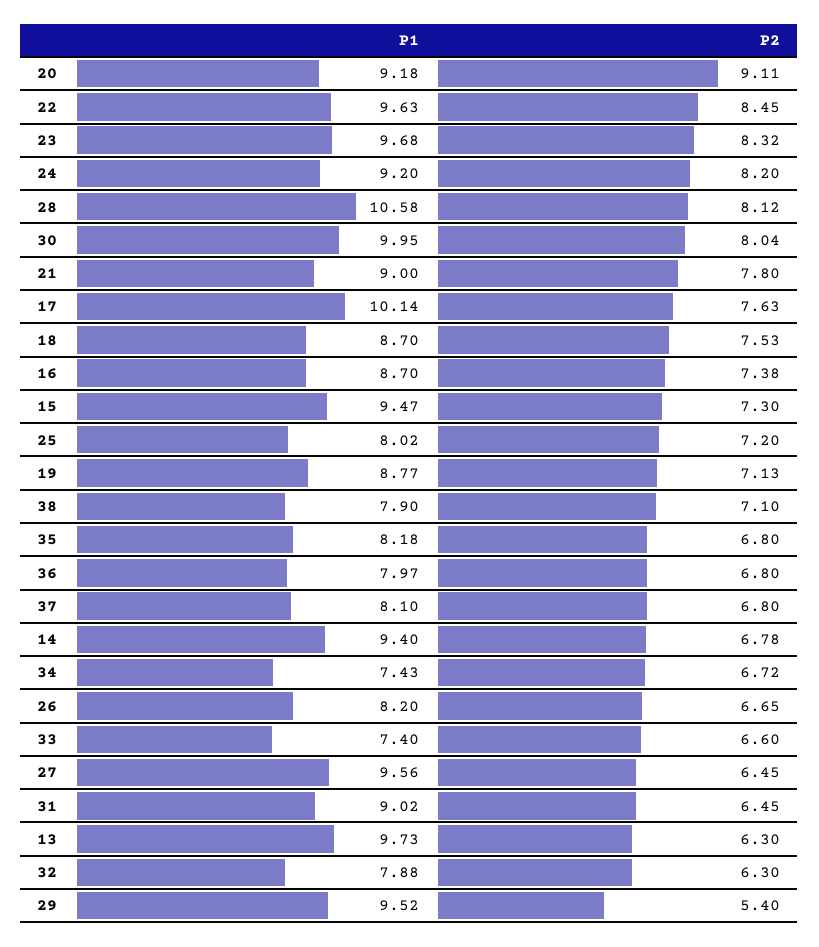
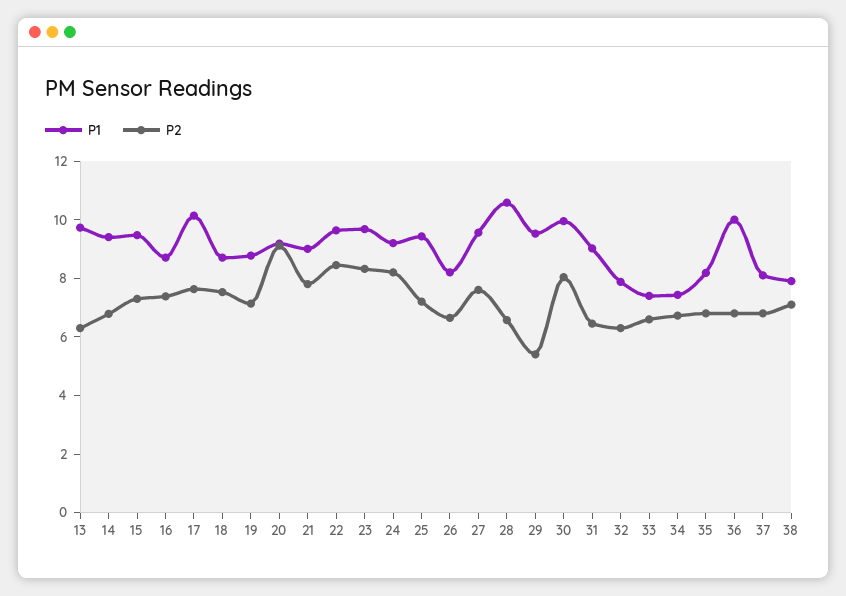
  {
    "P1": {
      "20": 9.18,
      "22": 9.63,
      "23": 9.68,
      "24": 9.2,
      "28": 10.58,
      "30": 9.95,
      "21": 9,
      "17": 10.14,
      "18": 8.7,
      "16": 8.7,
      "15": 9.47,
-     "25": 8.02,
+     "25": 9.5,
      "19": 8.77,
      "38": 7.9,
      "35": 8.18,
-     "36": 7.97,
+     "36": 10,
      "37": 8.1,
      "14": 9.4,
      "34": 7.43,
      "26": 8.2,
      "33": 7.4,
      "27": 9.56,
      "31": 9.02,
      "13": 9.73,
      "32": 7.88,
      "29": 9.52
    },
    "P2": {
      "20": 9.11,
      "22": 8.45,
      "23": 8.32,
      "24": 8.2,
-     "28": 8.12,
+     "28": 6.5,
      "30": 8.04,
      "21": 7.8,
      "17": 7.63,
      "18": 7.53,
      "16": 7.38,
      "15": 7.3,
      "25": 7.2,
      "19": 7.13,
      "38": 7.1,
      "35": 6.8,
      "36": 6.8,
      "37": 6.8,
      "14": 6.78,
      "34": 6.72,
      "26": 6.65,
      "33": 6.6,
-     "27": 6.45,
+     "27": 7.5,
      "31": 6.45,
      "13": 6.3,
      "32": 6.3,
      "29": 5.4
    }
  }

